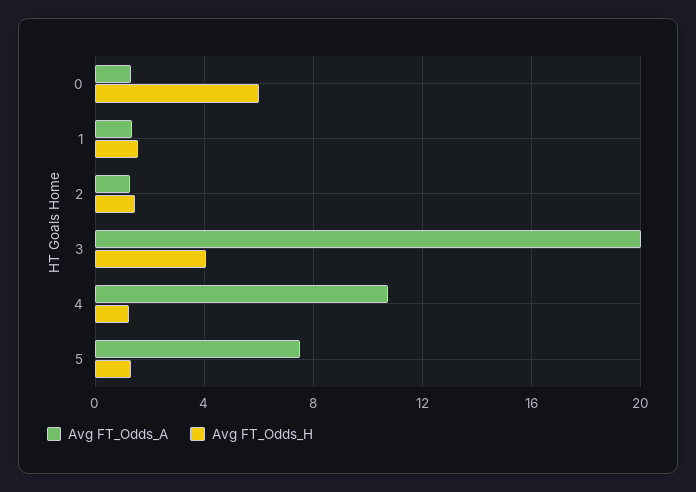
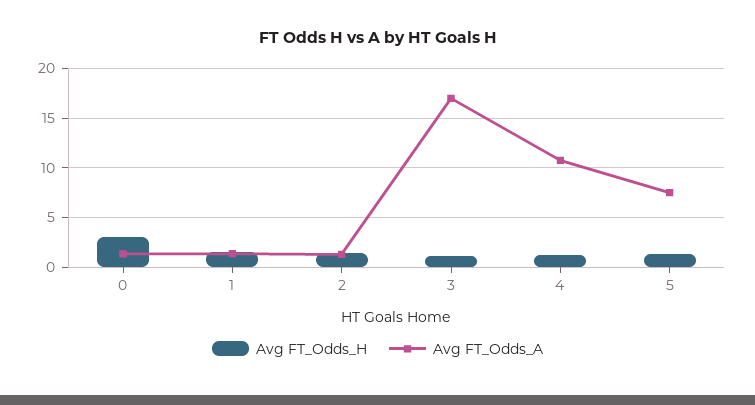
  {
    "Avg FT_Odds_A": {
      "0": 1.5,
      "1": 1.5,
      "2": 1.5,
-     "3": 20,
+     "3": 17,
      "4": 11,
      "5": 7.5
    },
    "Avg FT_Odds_H": {
-     "0": 6,
+     "0": 3,
      "1": 1.5,
      "2": 1.5,
-     "3": 4,
+     "3": 1,
      "4": 1.5,
      "5": 1.5
    }
  }

